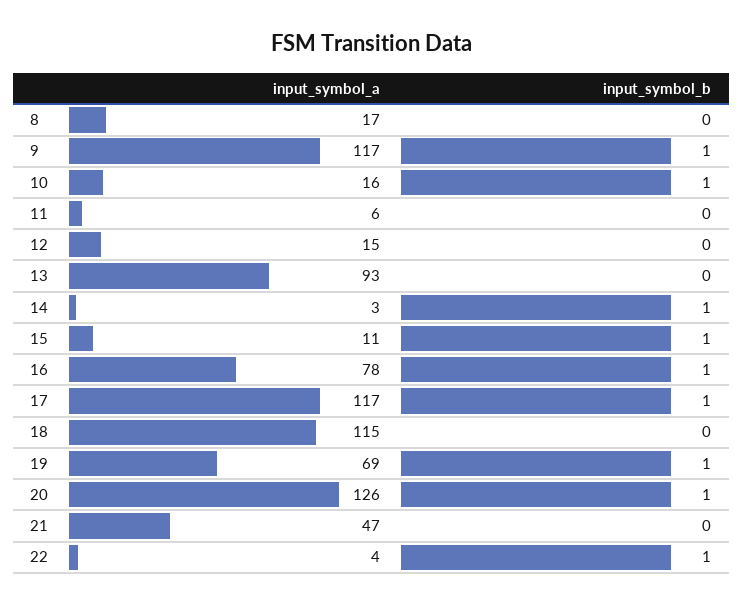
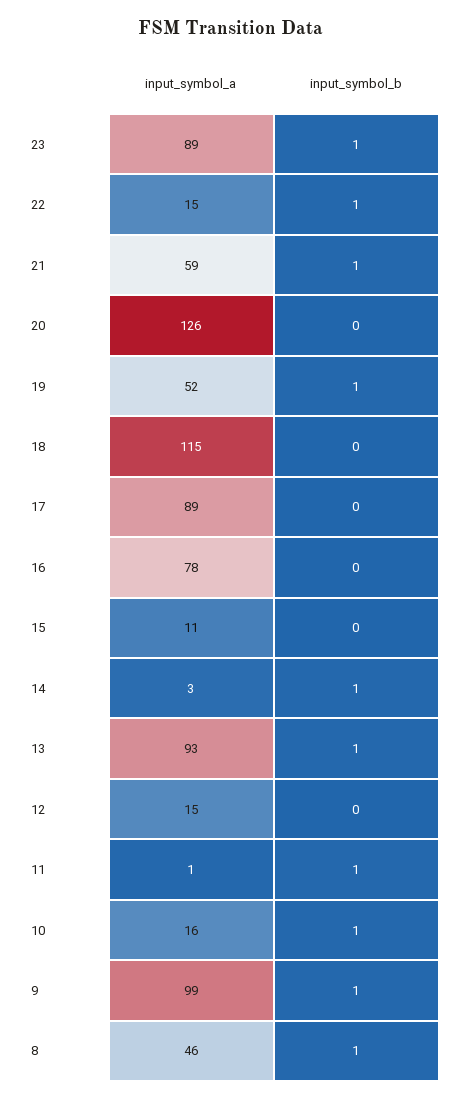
  {
    "input_symbol_a": {
-     "8": 17,
+     "8": 46,
-     "9": 117,
+     "9": 99,
      "10": 16,
-     "11": 6,
+     "11": 1,
      "12": 15,
      "13": 93,
      "14": 3,
      "15": 11,
      "16": 78,
-     "17": 117,
+     "17": 89,
      "18": 115,
-     "19": 69,
+     "19": 52,
      "20": 126,
-     "21": 47,
+     "21": 59,
-     "22": 4
+     "22": 15,
+     "23": 89
    },
    "input_symbol_b": {
-     "8": 0,
+     "8": 1,
      "9": 1,
      "10": 1,
-     "11": 0,
+     "11": 1,
      "12": 0,
-     "13": 0,
+     "13": 1,
      "14": 1,
-     "15": 1,
+     "15": 0,
-     "16": 1,
+     "16": 0,
-     "17": 1,
+     "17": 0,
      "18": 0,
      "19": 1,
-     "20": 1,
+     "20": 0,
-     "21": 0,
+     "21": 1,
-     "22": 1
+     "22": 1,
+     "23": 1
    }
  }

